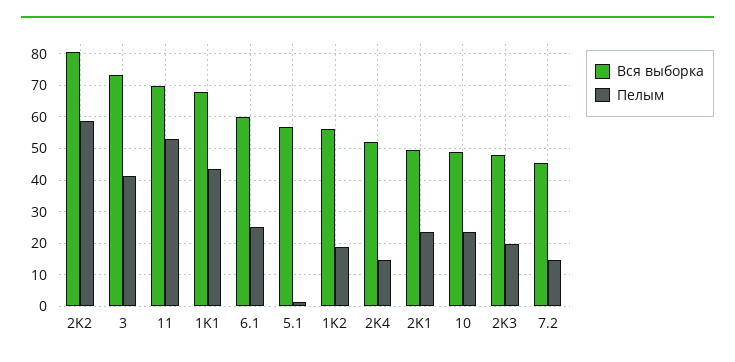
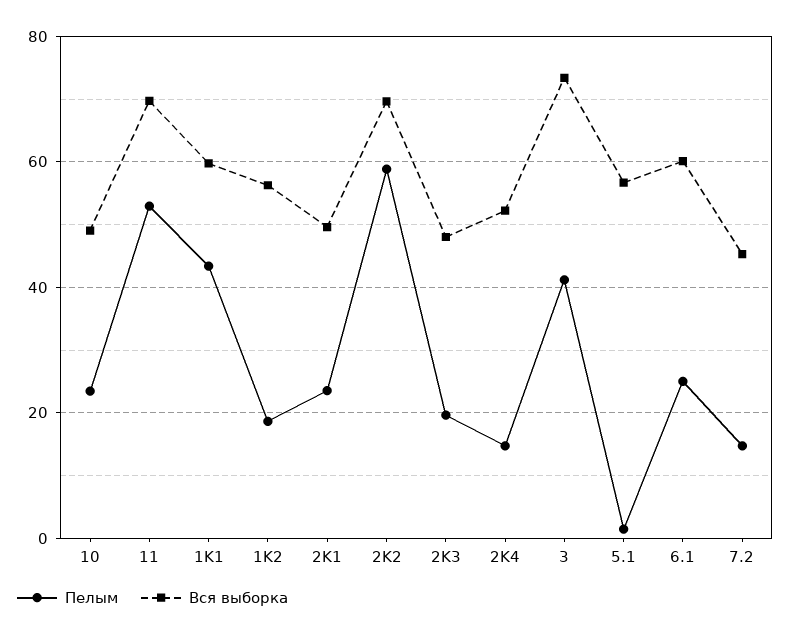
  {
    "Вся выборка": {
-     "2K2": 80,
+     "2K2": 70,
      "3": 74,
      "11": 70,
-     "1K1": 68,
+     "1K1": 60,
      "6.1": 60,
      "5.1": 56,
      "1K2": 56,
      "2K4": 52,
      "2K1": 50,
      "10": 50,
      "2K3": 48,
      "7.2": 46
    },
    "Пелым": {
      "2K2": 58,
      "3": 42,
      "11": 52,
      "1K1": 44,
      "6.1": 26,
      "5.1": 2,
      "1K2": 18,
      "2K4": 14,
      "2K1": 24,
      "10": 24,
      "2K3": 20,
      "7.2": 14
    }
  }

